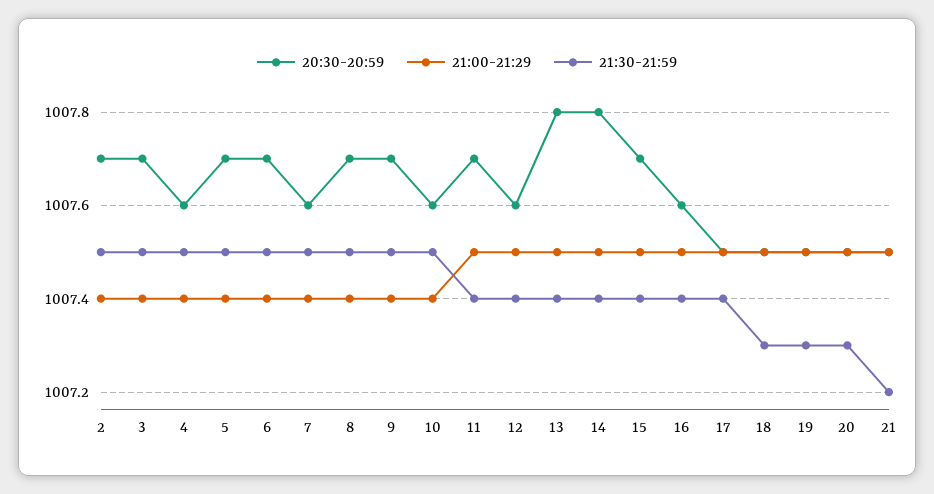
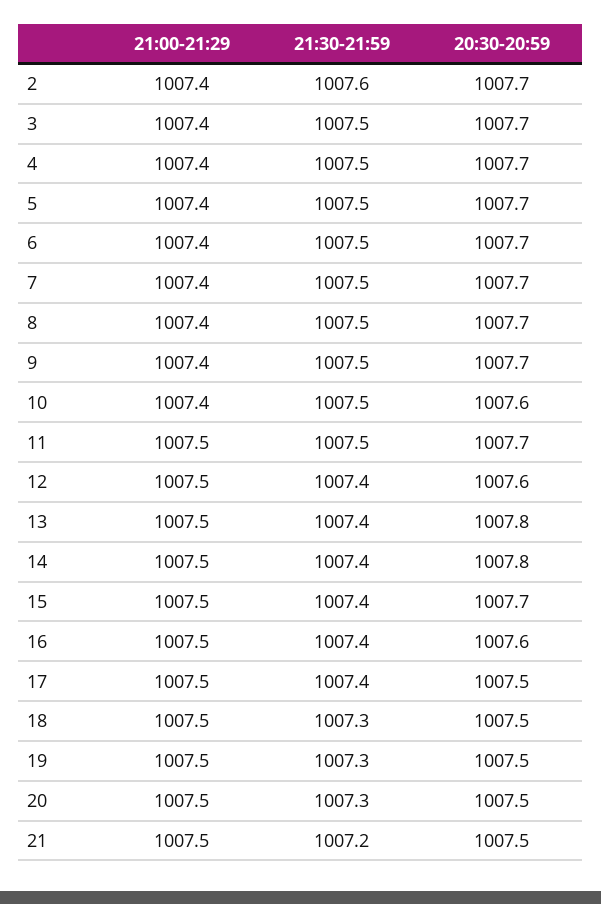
  {
    "20:30-20:59": {
      "2": 1007.7,
      "3": 1007.7,
-     "4": 1007.6,
+     "4": 1007.7,
      "5": 1007.7,
      "6": 1007.7,
-     "7": 1007.6,
+     "7": 1007.7,
      "8": 1007.7,
      "9": 1007.7,
      "10": 1007.6,
      "11": 1007.7,
      "12": 1007.6,
      "13": 1007.8,
      "14": 1007.8,
      "15": 1007.7,
      "16": 1007.6,
      "17": 1007.5,
      "18": 1007.5,
      "19": 1007.5,
      "20": 1007.5,
      "21": 1007.5
    },
    "21:00-21:29": {
      "2": 1007.4,
      "3": 1007.4,
      "4": 1007.4,
      "5": 1007.4,
      "6": 1007.4,
      "7": 1007.4,
      "8": 1007.4,
      "9": 1007.4,
      "10": 1007.4,
      "11": 1007.5,
      "12": 1007.5,
      "13": 1007.5,
      "14": 1007.5,
      "15": 1007.5,
      "16": 1007.5,
      "17": 1007.5,
      "18": 1007.5,
      "19": 1007.5,
      "20": 1007.5,
      "21": 1007.5
    },
    "21:30-21:59": {
-     "2": 1007.5,
+     "2": 1007.6,
      "3": 1007.5,
      "4": 1007.5,
      "5": 1007.5,
      "6": 1007.5,
      "7": 1007.5,
      "8": 1007.5,
      "9": 1007.5,
      "10": 1007.5,
-     "11": 1007.4,
+     "11": 1007.5,
      "12": 1007.4,
      "13": 1007.4,
      "14": 1007.4,
      "15": 1007.4,
      "16": 1007.4,
      "17": 1007.4,
      "18": 1007.3,
      "19": 1007.3,
      "20": 1007.3,
      "21": 1007.2
    }
  }

